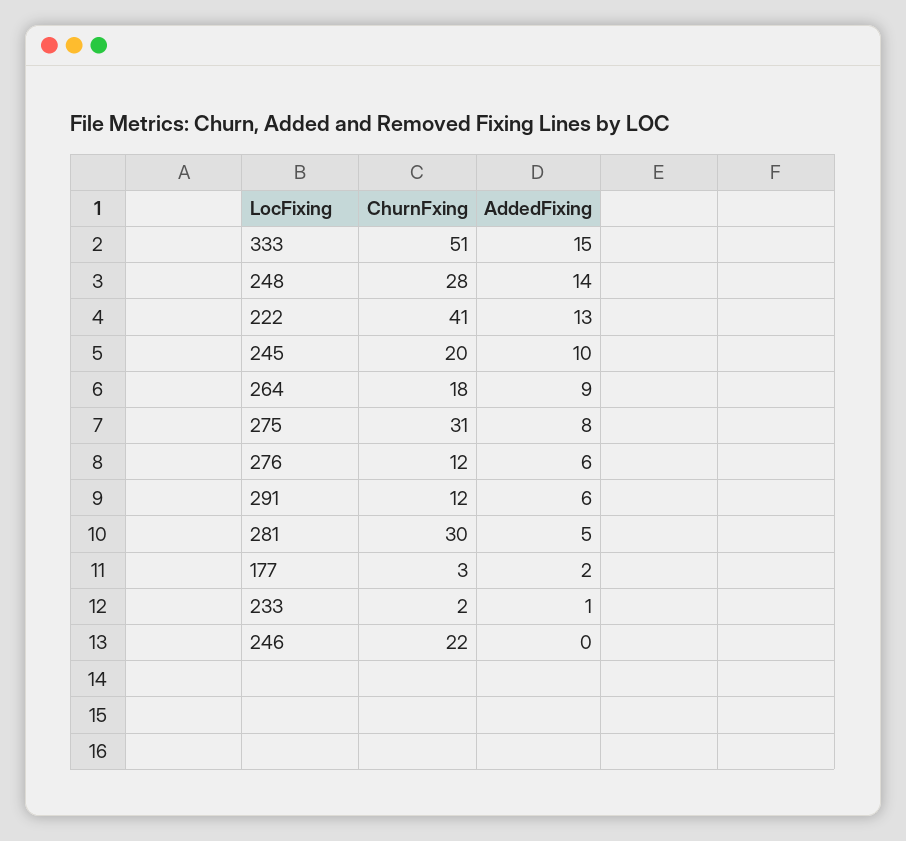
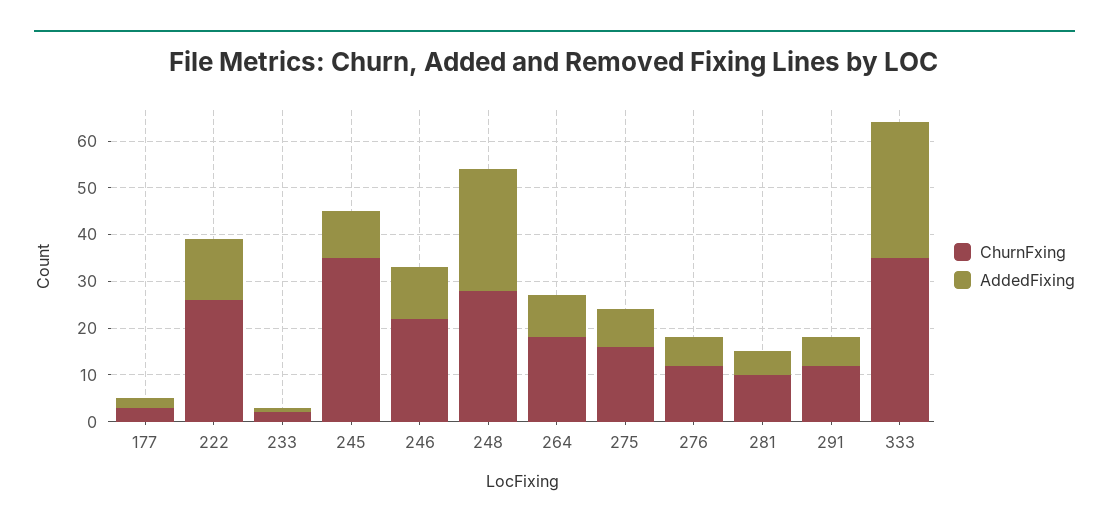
  {
    "ChurnFxing": {
-     "333": 51,
+     "333": 35,
      "248": 28,
-     "222": 41,
+     "222": 25,
-     "245": 20,
+     "245": 35,
      "264": 18,
-     "275": 31,
+     "275": 15,
      "276": 12,
      "291": 12,
-     "281": 30,
+     "281": 10,
      "177": 3,
      "233": 2,
      "246": 22
    },
    "AddedFixing": {
-     "333": 15,
+     "333": 30,
-     "248": 14,
+     "248": 25,
      "222": 13,
      "245": 10,
      "264": 9,
      "275": 8,
      "276": 6,
      "291": 6,
      "281": 5,
      "177": 2,
      "233": 1,
-     "246": 0
+     "246": 10
    }
  }

